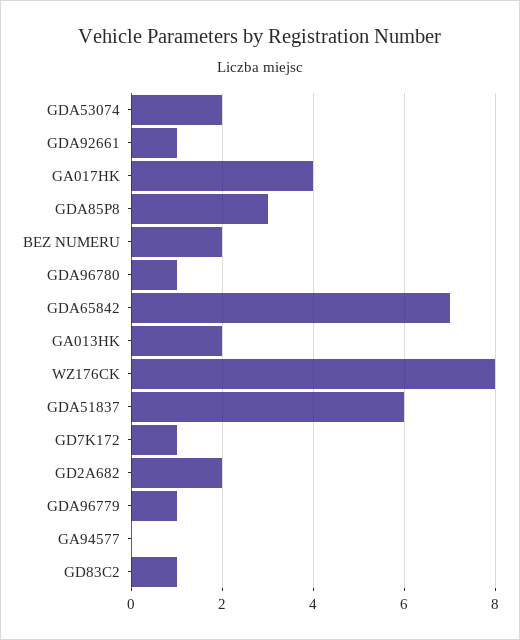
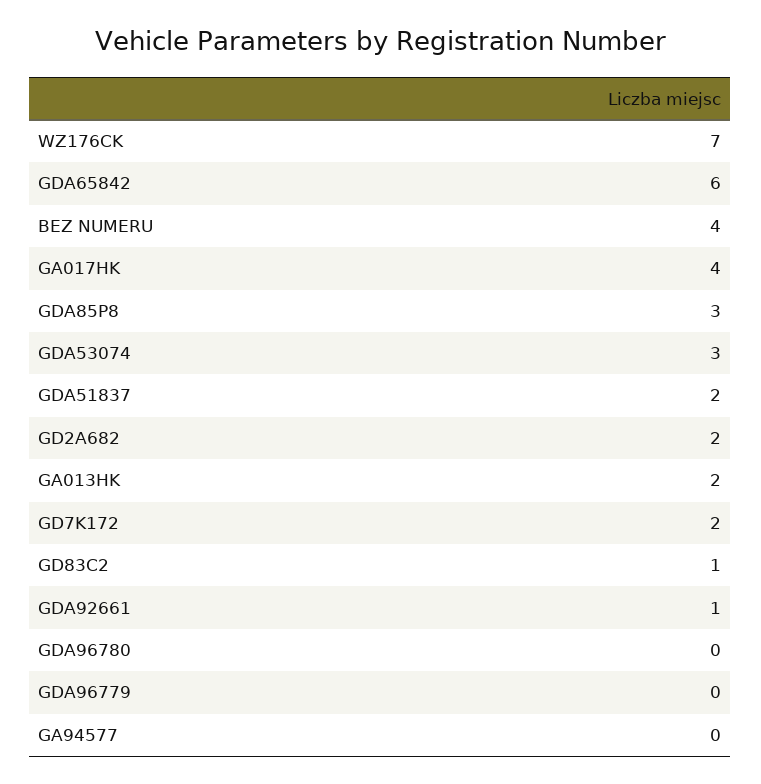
  {
-   "GDA53074": 2,
+   "GDA53074": 3,
    "GDA92661": 1,
    "GA017HK": 4,
    "GDA85P8": 3,
-   "BEZ NUMERU": 2,
+   "BEZ NUMERU": 4,
-   "GDA96780": 1,
+   "GDA96780": 0,
-   "GDA65842": 7,
+   "GDA65842": 6,
    "GA013HK": 2,
-   "WZ176CK": 8,
+   "WZ176CK": 7,
-   "GDA51837": 6,
+   "GDA51837": 2,
-   "GD7K172": 1,
+   "GD7K172": 2,
    "GD2A682": 2,
-   "GDA96779": 1,
+   "GDA96779": 0,
    "GA94577": 0,
    "GD83C2": 1
  }

